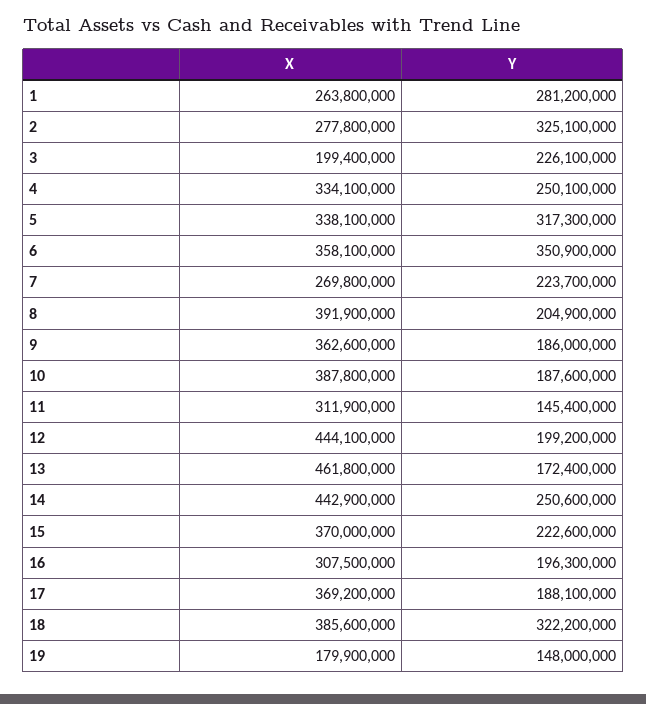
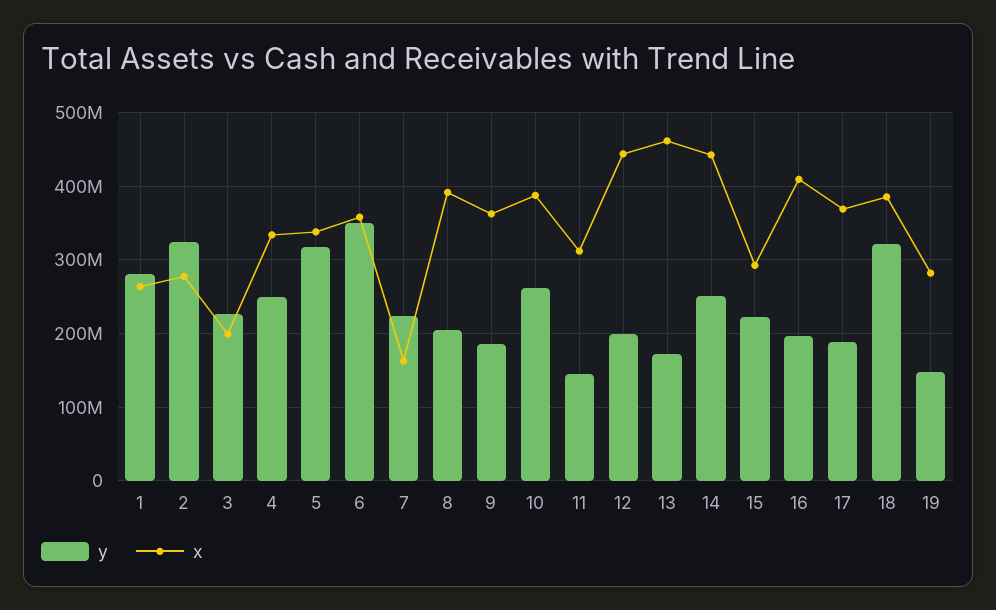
  {
    "X": {
      "1": 263800000,
      "2": 277800000,
      "3": 199400000,
      "4": 334100000,
      "5": 338100000,
      "6": 358100000,
-     "7": 269800000,
+     "7": 160000000,
      "8": 391900000,
      "9": 362600000,
      "10": 387800000,
      "11": 311900000,
      "12": 444100000,
      "13": 461800000,
      "14": 442900000,
-     "15": 370000000,
+     "15": 290000000,
-     "16": 307500000,
+     "16": 410000000,
      "17": 369200000,
      "18": 385600000,
-     "19": 179900000
+     "19": 280000000
    },
    "Y": {
      "1": 281200000,
      "2": 325100000,
      "3": 226100000,
      "4": 250100000,
      "5": 317300000,
      "6": 350900000,
      "7": 223700000,
      "8": 204900000,
      "9": 186000000,
-     "10": 187600000,
+     "10": 260000000,
      "11": 145400000,
      "12": 199200000,
      "13": 172400000,
      "14": 250600000,
      "15": 222600000,
      "16": 196300000,
      "17": 188100000,
      "18": 322200000,
      "19": 148000000
    }
  }

